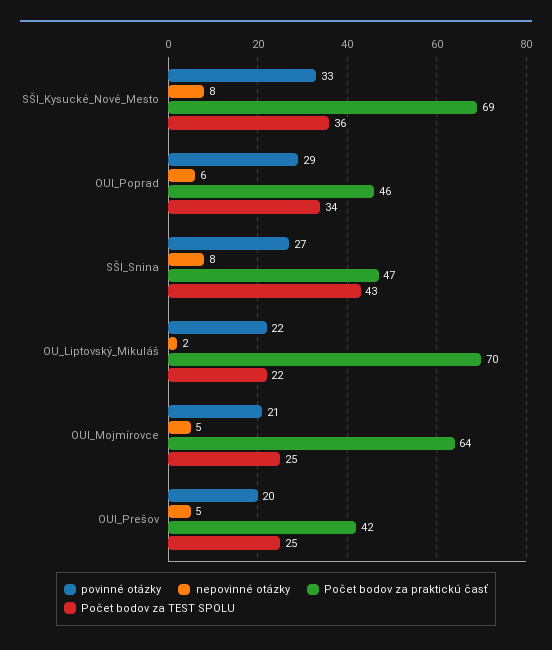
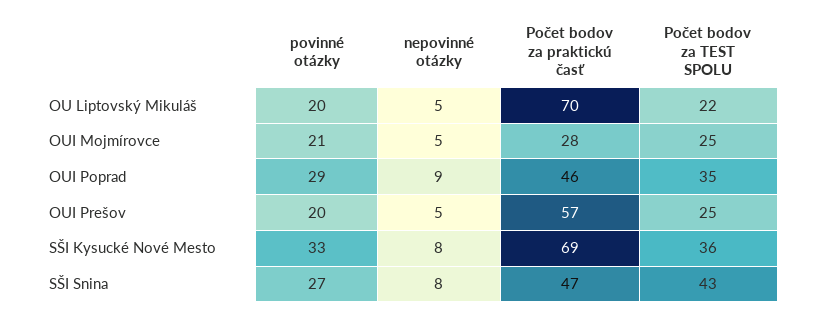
  {
    "povinné otázky": {
      "SŠI_Kysucké_Nové_Mesto": 33,
      "OUI_Poprad": 29,
      "SŠI_Snina": 27,
-     "OU_Liptovský_Mikuláš": 22,
+     "OU_Liptovský_Mikuláš": 20,
      "OUI_Mojmírovce": 21,
      "OUI_Prešov": 20
    },
    "nepovinné otázky": {
      "SŠI_Kysucké_Nové_Mesto": 8,
-     "OUI_Poprad": 6,
+     "OUI_Poprad": 9,
      "SŠI_Snina": 8,
-     "OU_Liptovský_Mikuláš": 2,
+     "OU_Liptovský_Mikuláš": 5,
      "OUI_Mojmírovce": 5,
      "OUI_Prešov": 5
    },
    "Počet bodov za praktickú časť": {
      "SŠI_Kysucké_Nové_Mesto": 69,
      "OUI_Poprad": 46,
      "SŠI_Snina": 47,
      "OU_Liptovský_Mikuláš": 70,
-     "OUI_Mojmírovce": 64,
+     "OUI_Mojmírovce": 28,
-     "OUI_Prešov": 42
+     "OUI_Prešov": 57
    },
    "Počet bodov za TEST SPOLU": {
      "SŠI_Kysucké_Nové_Mesto": 36,
-     "OUI_Poprad": 34,
+     "OUI_Poprad": 35,
      "SŠI_Snina": 43,
      "OU_Liptovský_Mikuláš": 22,
      "OUI_Mojmírovce": 25,
      "OUI_Prešov": 25
    }
  }

